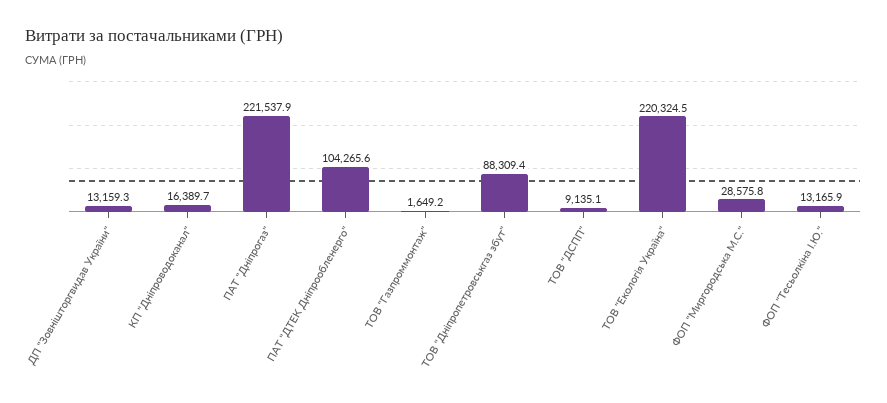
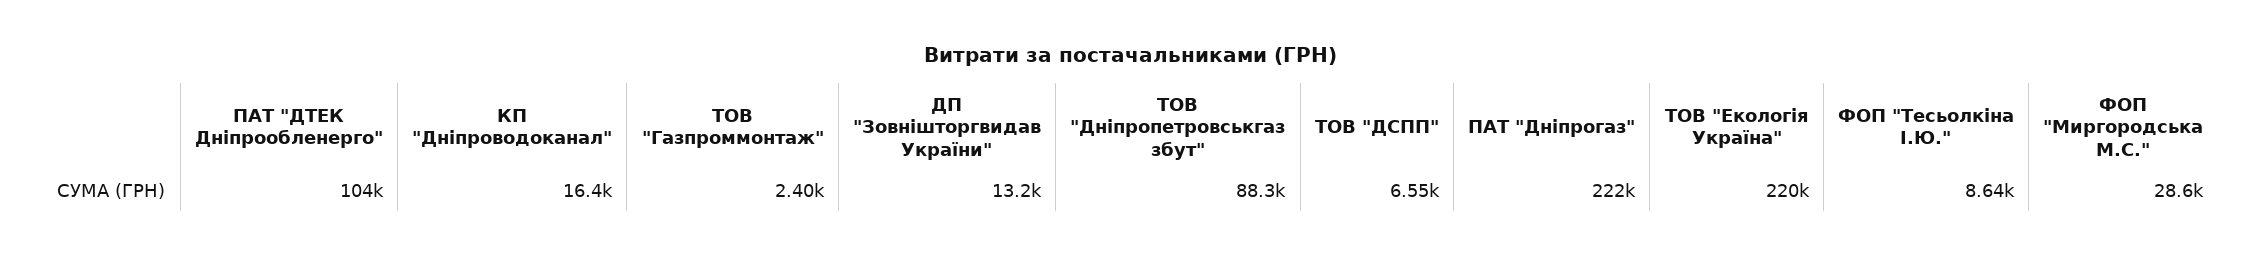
  {
    "ДП \"Зовнішторгвидав України\"": 13159.3,
    "КП \"Дніпроводоканал\"": 16389.7,
    "ПАТ \"Дніпрогаз\"": 221537.9,
    "ПАТ \"ДТЕК Дніпрообленерго\"": 104265.6,
-   "ТОВ \"Газпроммонтаж\"": 1649.2,
+   "ТОВ \"Газпроммонтаж\"": 2400,
    "ТОВ \"Дніпропетровськгаз збут\"": 88309.4,
-   "ТОВ \"ДСПП\"": 9135.1,
+   "ТОВ \"ДСПП\"": 6550,
    "ТОВ \"Екологія Україна\"": 220324.5,
    "ФОП \"Миргородська М.С.\"": 28575.8,
-   "ФОП \"Тесьолкіна І.Ю.\"": 13165.9
+   "ФОП \"Тесьолкіна І.Ю.\"": 8640
  }

